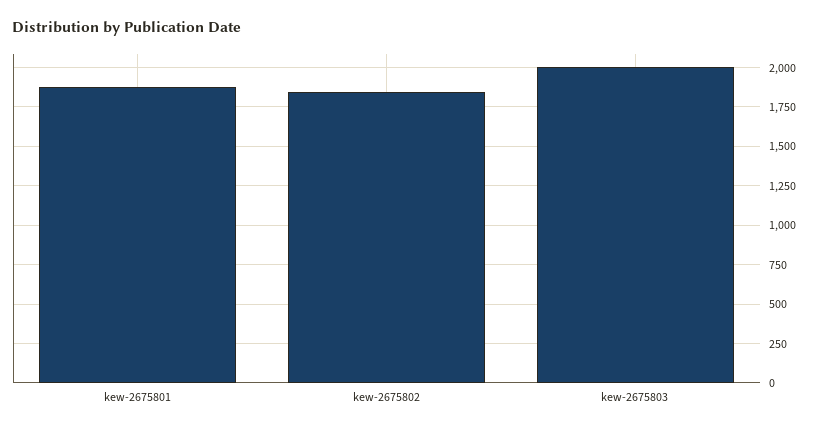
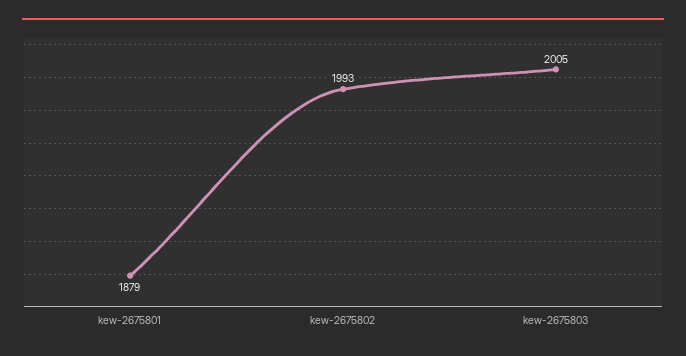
  {
    "kew-2675801": 1879,
-   "kew-2675802": 1850,
+   "kew-2675802": 1993,
    "kew-2675803": 2005
  }

